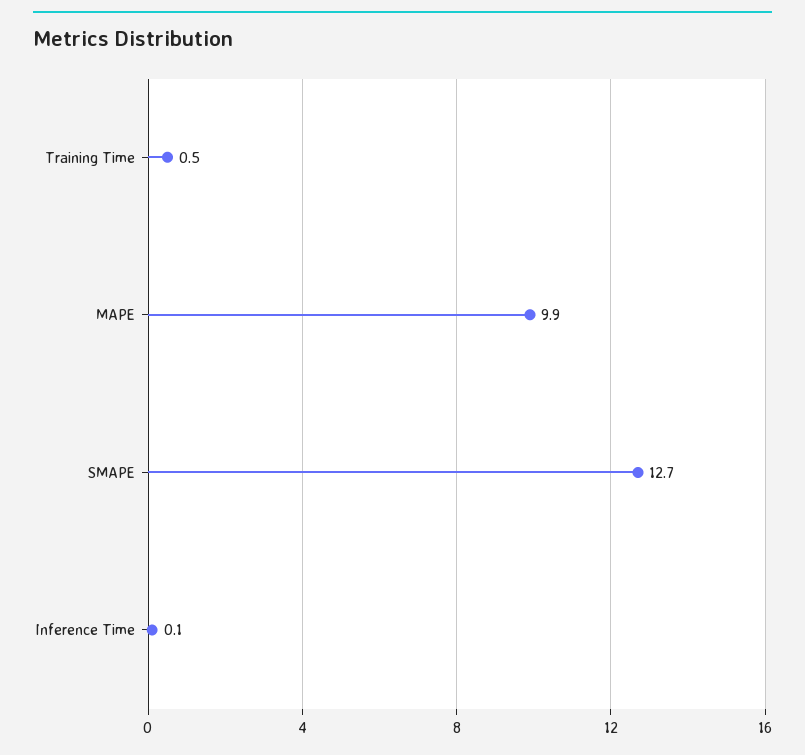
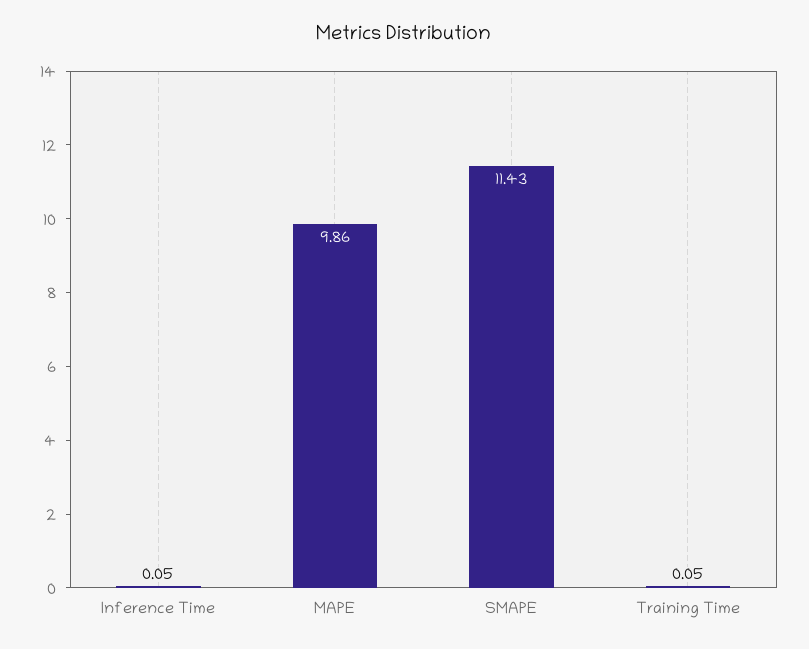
  {
-   "Training Time": 0.5,
+   "Training Time": 0.05,
    "MAPE": 9.86,
-   "SMAPE": 12.7,
+   "SMAPE": 11.43,
    "Inference Time": 0.05
  }

